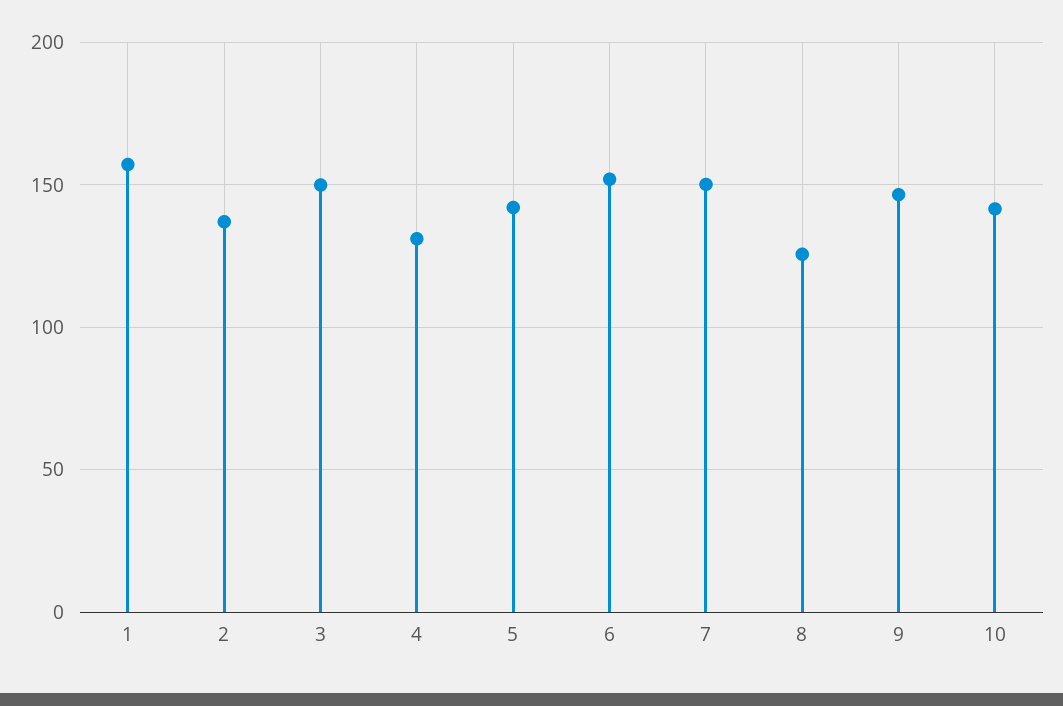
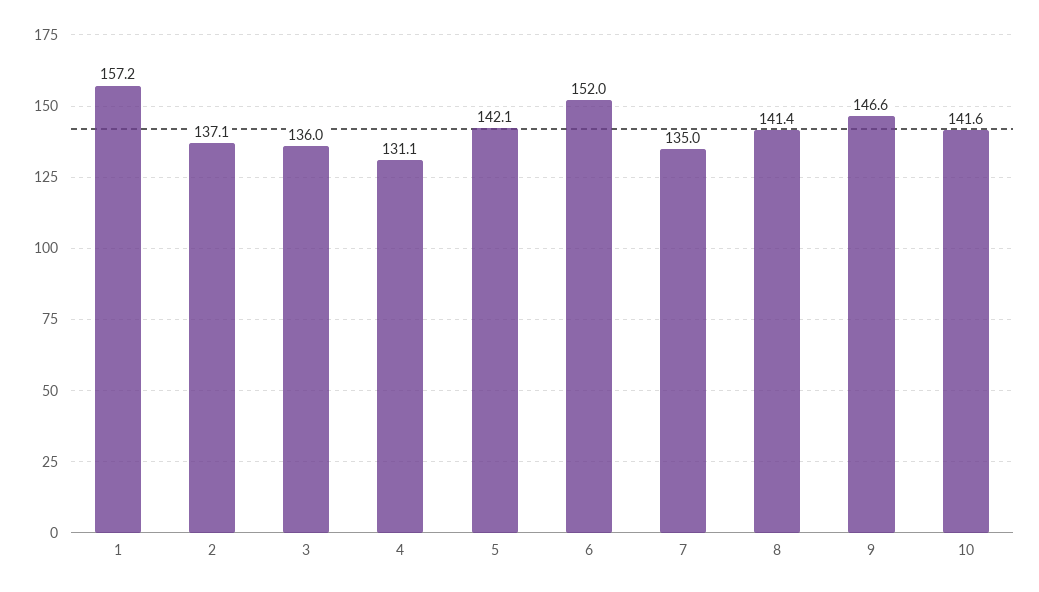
  {
    "1": 157.2,
    "2": 137.1,
-   "3": 150,
+   "3": 136,
    "4": 131.1,
    "5": 142.1,
    "6": 152,
-   "7": 150,
+   "7": 135,
-   "8": 125,
+   "8": 141.4,
    "9": 146.6,
    "10": 141.6
  }

